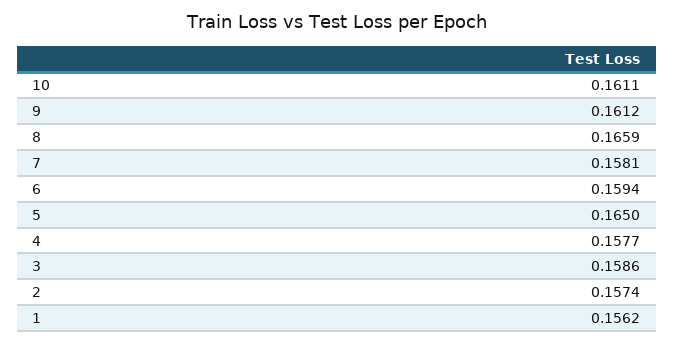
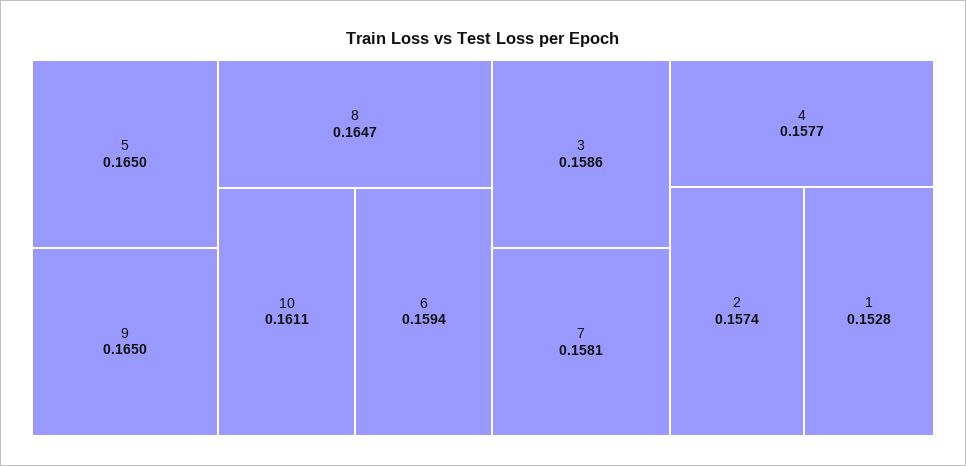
  {
    "10": 0.1611,
-   "9": 0.1612,
+   "9": 0.165,
-   "8": 0.1659,
+   "8": 0.1647,
    "7": 0.1581,
    "6": 0.1594,
    "5": 0.165,
    "4": 0.1577,
    "3": 0.1586,
    "2": 0.1574,
-   "1": 0.1562
+   "1": 0.1528
  }

